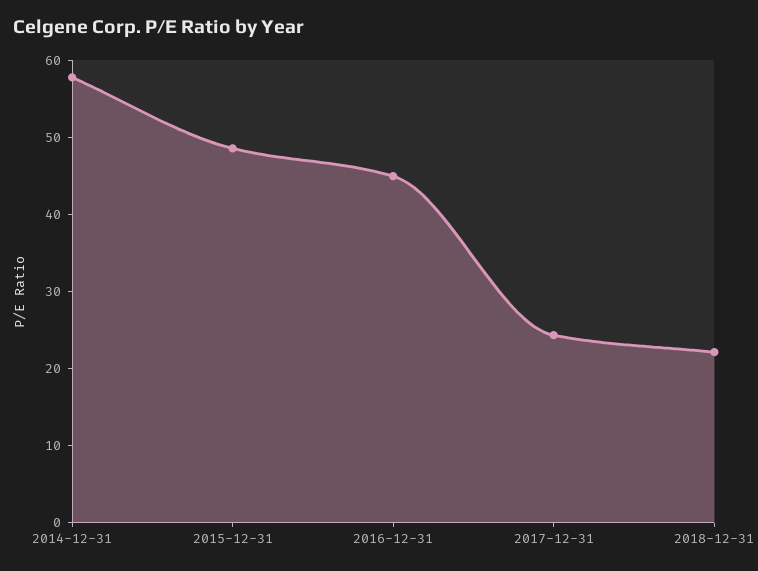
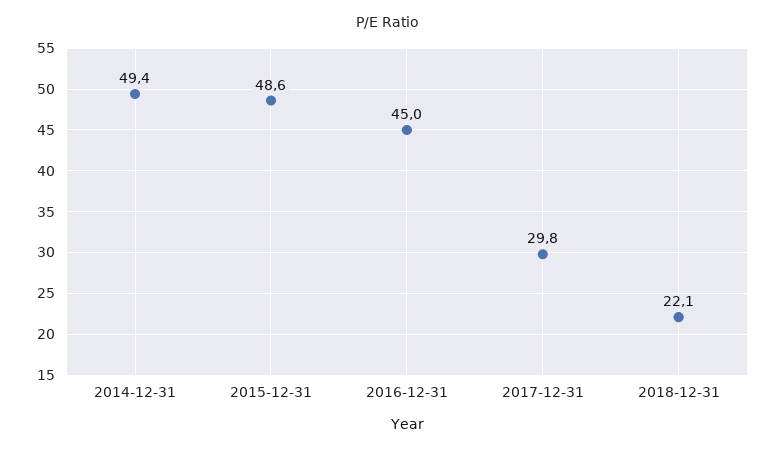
  {
-   "2014-12-31": 58,
+   "2014-12-31": 49.4,
    "2015-12-31": 48.6,
    "2016-12-31": 45,
-   "2017-12-31": 24,
+   "2017-12-31": 29.8,
    "2018-12-31": 22.1
  }

